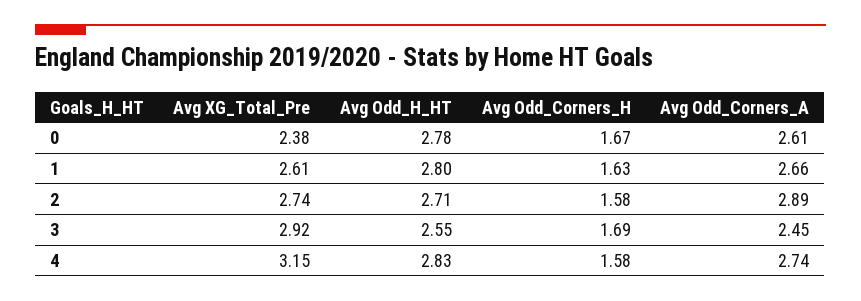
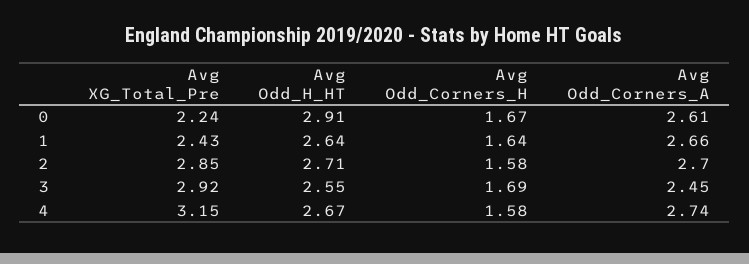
  {
    "Avg XG_Total_Pre": {
-     "0": 2.38,
+     "0": 2.24,
-     "1": 2.61,
+     "1": 2.43,
-     "2": 2.74,
+     "2": 2.85,
      "3": 2.92,
      "4": 3.15
    },
    "Avg Odd_H_HT": {
-     "0": 2.78,
+     "0": 2.91,
-     "1": 2.8,
+     "1": 2.64,
      "2": 2.71,
      "3": 2.55,
-     "4": 2.83
+     "4": 2.67
    },
    "Avg Odd_Corners_H": {
      "0": 1.67,
-     "1": 1.63,
+     "1": 1.64,
      "2": 1.58,
      "3": 1.69,
      "4": 1.58
    },
    "Avg Odd_Corners_A": {
      "0": 2.61,
      "1": 2.66,
-     "2": 2.89,
+     "2": 2.7,
      "3": 2.45,
      "4": 2.74
    }
  }

